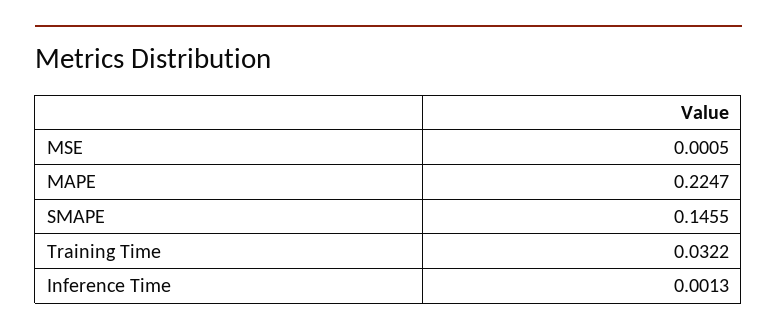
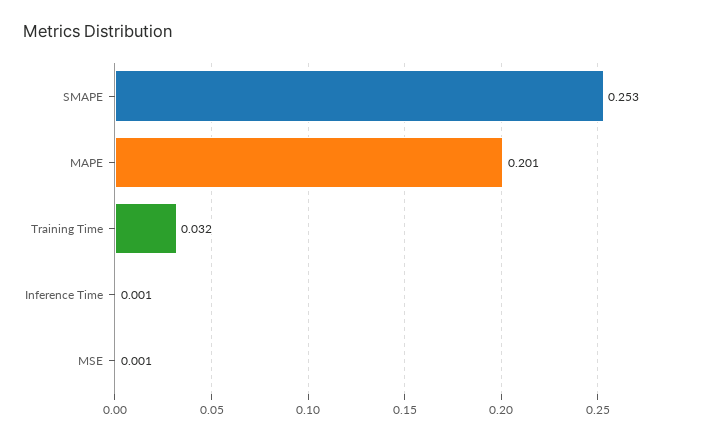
  {
    "MSE": 0.0005,
-   "MAPE": 0.2247,
+   "MAPE": 0.201,
-   "SMAPE": 0.1455,
+   "SMAPE": 0.253,
    "Training Time": 0.0322,
    "Inference Time": 0.0013
  }

